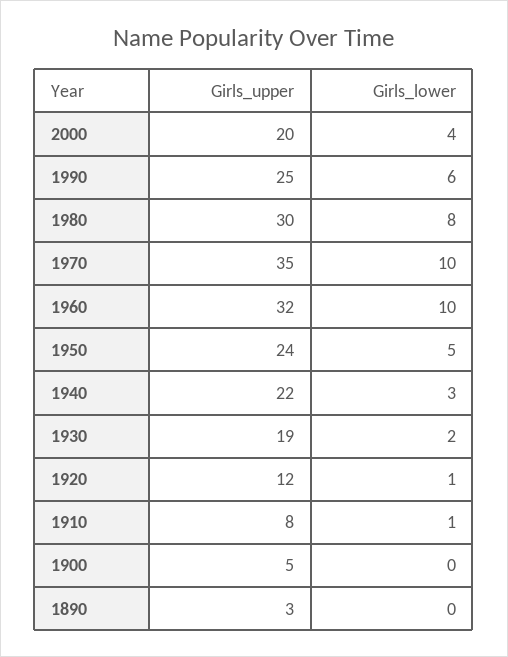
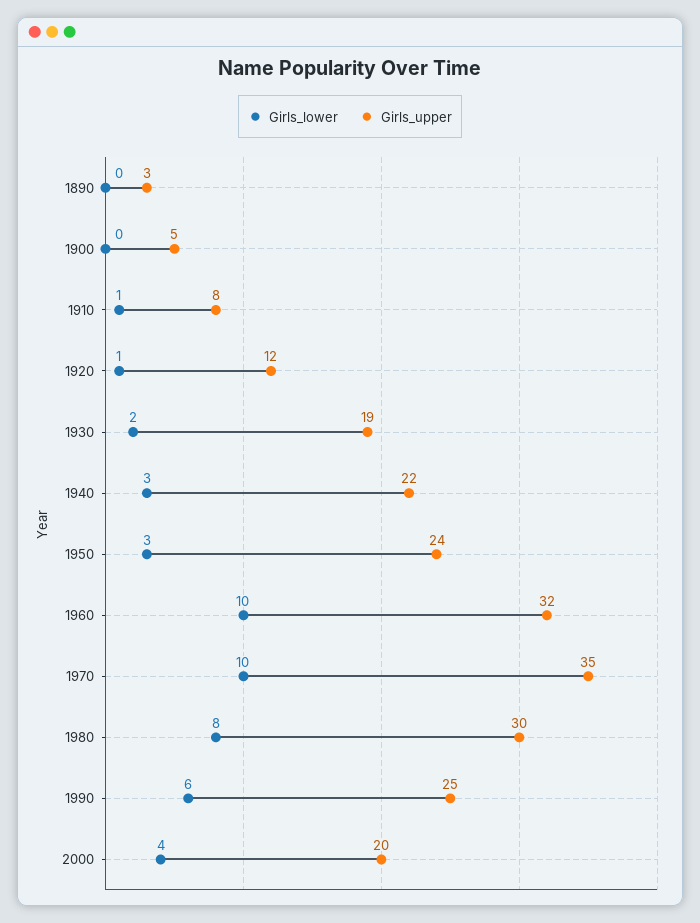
  {
    "Girls_upper": {
      "2000": 20,
      "1990": 25,
      "1980": 30,
      "1970": 35,
      "1960": 32,
      "1950": 24,
      "1940": 22,
      "1930": 19,
      "1920": 12,
      "1910": 8,
      "1900": 5,
      "1890": 3
    },
    "Girls_lower": {
      "2000": 4,
      "1990": 6,
      "1980": 8,
      "1970": 10,
      "1960": 10,
-     "1950": 5,
+     "1950": 3,
      "1940": 3,
      "1930": 2,
      "1920": 1,
      "1910": 1,
      "1900": 0,
      "1890": 0
    }
  }

